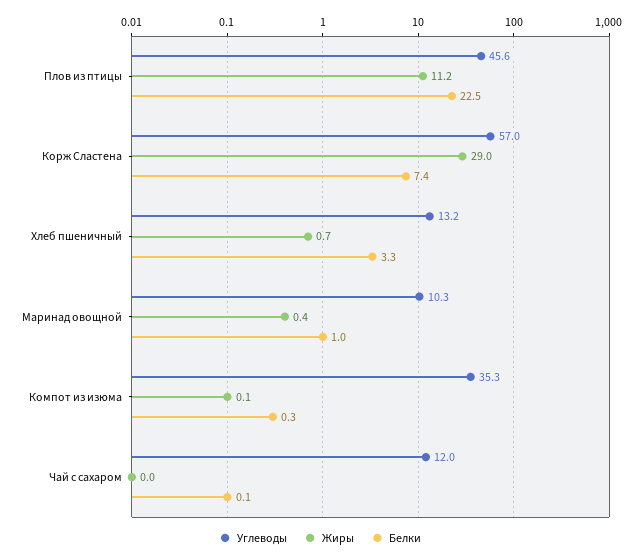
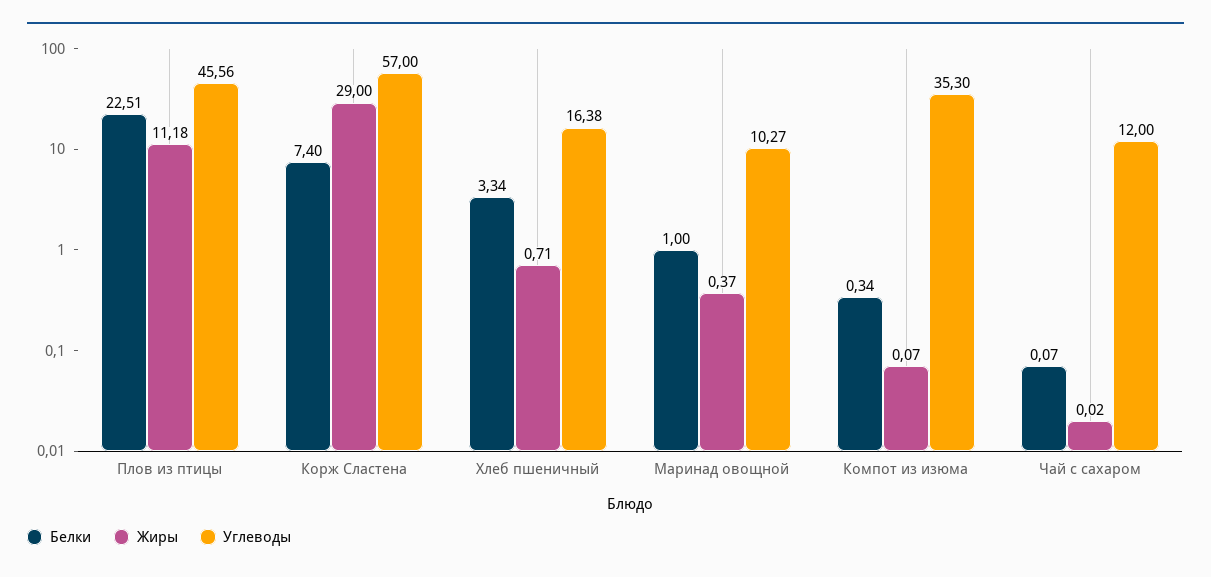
  {
    "Углеводы": {
      "Плов из птицы": 45.56,
      "Корж Сластена": 57,
-     "Хлеб пшеничный": 13.2,
+     "Хлеб пшеничный": 16.38,
      "Маринад овощной": 10.27,
      "Компот из изюма": 35.3,
      "Чай с сахаром": 12
    },
    "Жиры": {
      "Плов из птицы": 11.18,
      "Корж Сластена": 29,
      "Хлеб пшеничный": 0.71,
      "Маринад овощной": 0.37,
      "Компот из изюма": 0.07,
      "Чай с сахаром": 0.02
    },
    "Белки": {
      "Плов из птицы": 22.51,
      "Корж Сластена": 7.4,
      "Хлеб пшеничный": 3.34,
      "Маринад овощной": 1,
      "Компот из изюма": 0.34,
      "Чай с сахаром": 0.07
    }
  }

